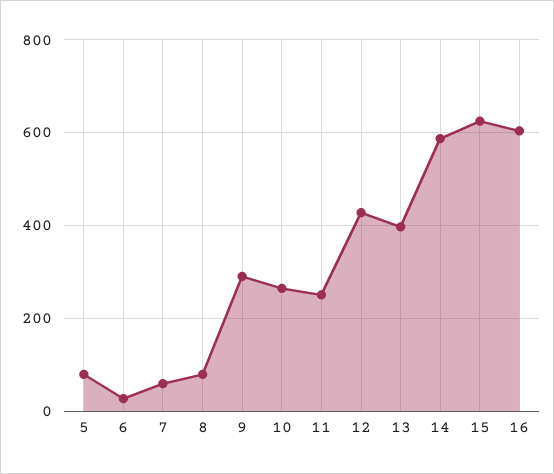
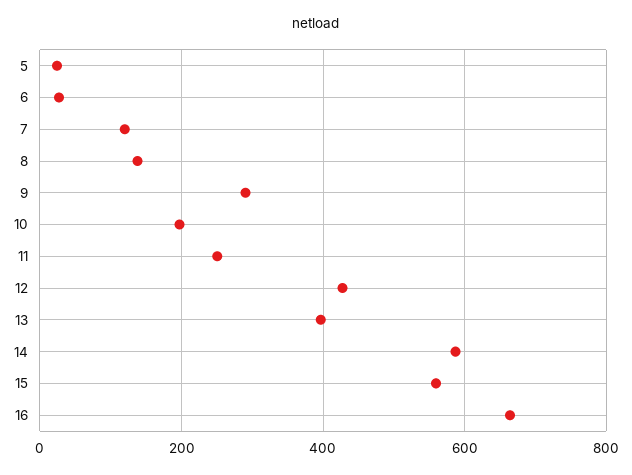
  {
-   "5": 80,
+   "5": 20,
    "6": 20,
-   "7": 60,
+   "7": 120,
-   "8": 80,
+   "8": 140,
    "9": 300,
-   "10": 260,
+   "10": 200,
    "11": 260,
    "12": 420,
    "13": 400,
    "14": 580,
-   "15": 620,
+   "15": 560,
-   "16": 600
+   "16": 660
  }

